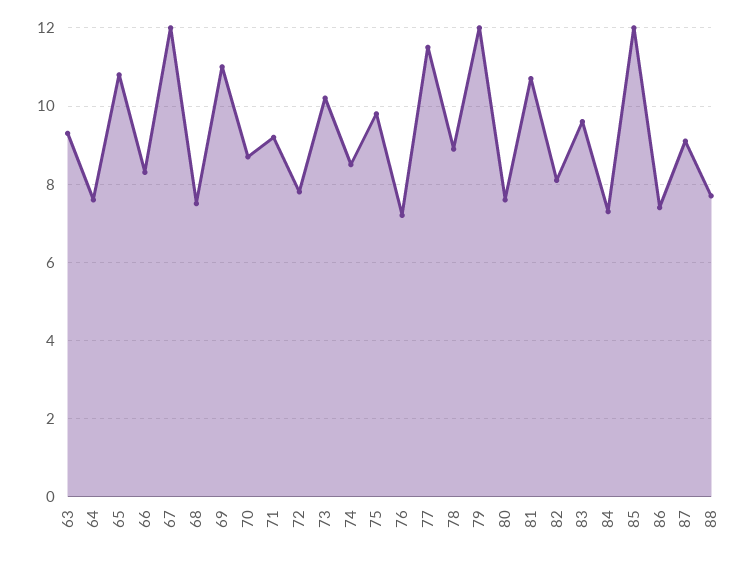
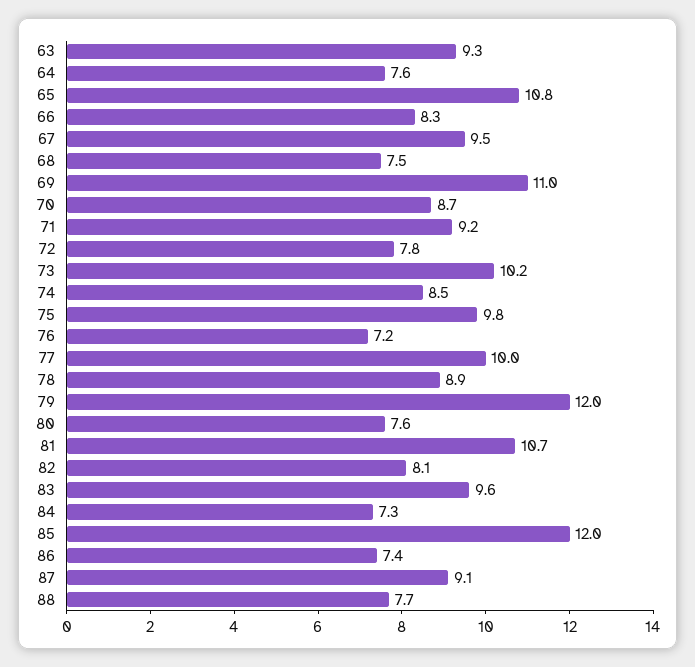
  {
    "63": 9.3,
    "64": 7.6,
    "65": 10.8,
    "66": 8.3,
-   "67": 12,
+   "67": 9.5,
    "68": 7.5,
    "69": 11,
    "70": 8.7,
    "71": 9.2,
    "72": 7.8,
    "73": 10.2,
    "74": 8.5,
    "75": 9.8,
    "76": 7.2,
-   "77": 11.5,
+   "77": 10,
    "78": 8.9,
    "79": 12,
    "80": 7.6,
    "81": 10.7,
    "82": 8.1,
    "83": 9.6,
    "84": 7.3,
    "85": 12,
    "86": 7.4,
    "87": 9.1,
    "88": 7.7
  }

